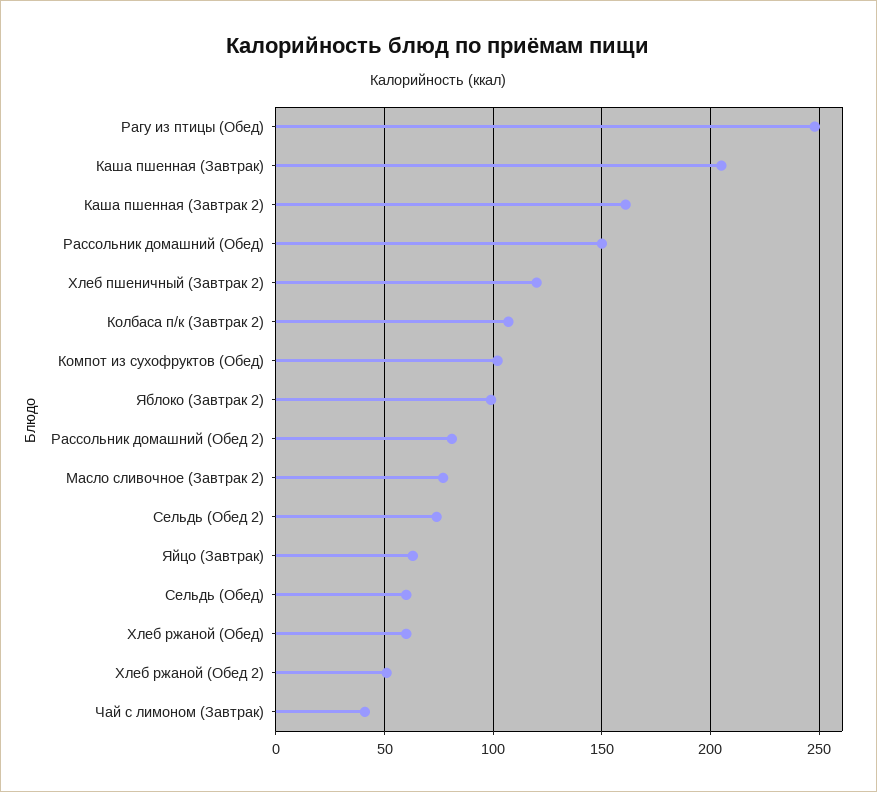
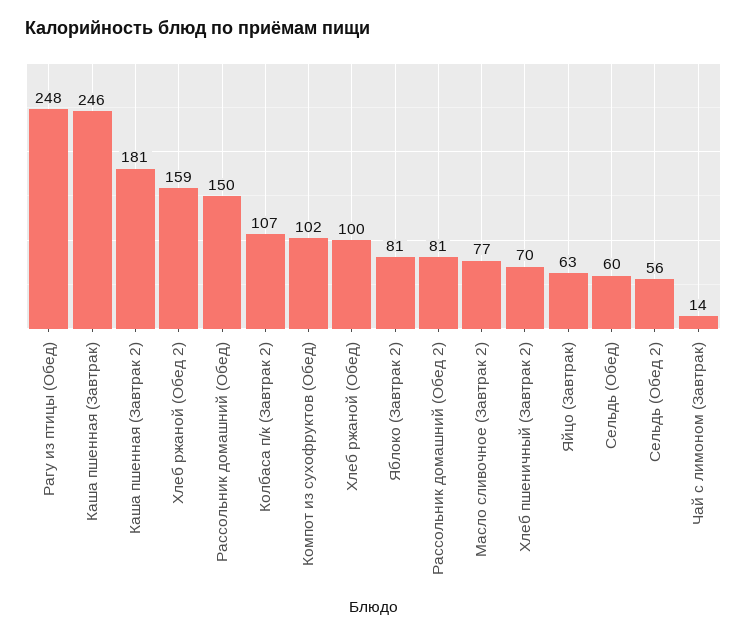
  {
    "Рагу из птицы (Обед)": 248,
-   "Каша пшенная (Завтрак)": 205,
+   "Каша пшенная (Завтрак)": 246,
-   "Каша пшенная (Завтрак 2)": 160,
+   "Каша пшенная (Завтрак 2)": 181,
    "Рассольник домашний (Обед)": 150,
-   "Хлеб пшеничный (Завтрак 2)": 120,
+   "Хлеб пшеничный (Завтрак 2)": 70,
    "Колбаса п/к (Завтрак 2)": 107,
    "Компот из сухофруктов (Обед)": 102,
-   "Яблоко (Завтрак 2)": 100,
+   "Яблоко (Завтрак 2)": 81,
    "Рассольник домашний (Обед 2)": 81,
    "Масло сливочное (Завтрак 2)": 77,
-   "Сельдь (Обед 2)": 75,
+   "Сельдь (Обед 2)": 56,
    "Яйцо (Завтрак)": 63,
    "Сельдь (Обед)": 60,
-   "Хлеб ржаной (Обед)": 60,
+   "Хлеб ржаной (Обед)": 100,
-   "Хлеб ржаной (Обед 2)": 50,
+   "Хлеб ржаной (Обед 2)": 159,
-   "Чай с лимоном (Завтрак)": 40
+   "Чай с лимоном (Завтрак)": 14
  }

